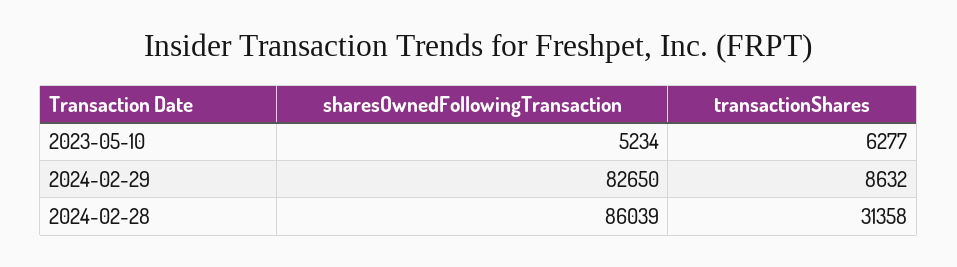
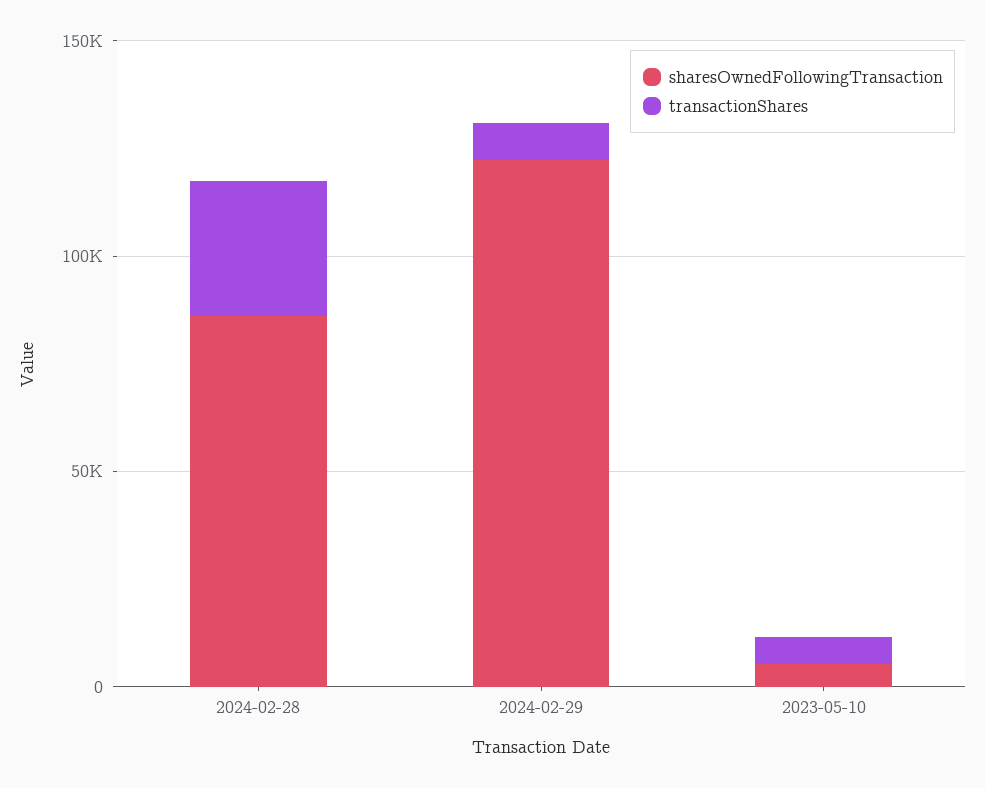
  {
    "sharesOwnedFollowingTransaction": {
      "2023-05-10": 5234,
-     "2024-02-29": 82650,
+     "2024-02-29": 120000,
      "2024-02-28": 86039
    },
    "transactionShares": {
      "2023-05-10": 6277,
      "2024-02-29": 8632,
      "2024-02-28": 31358
    }
  }

